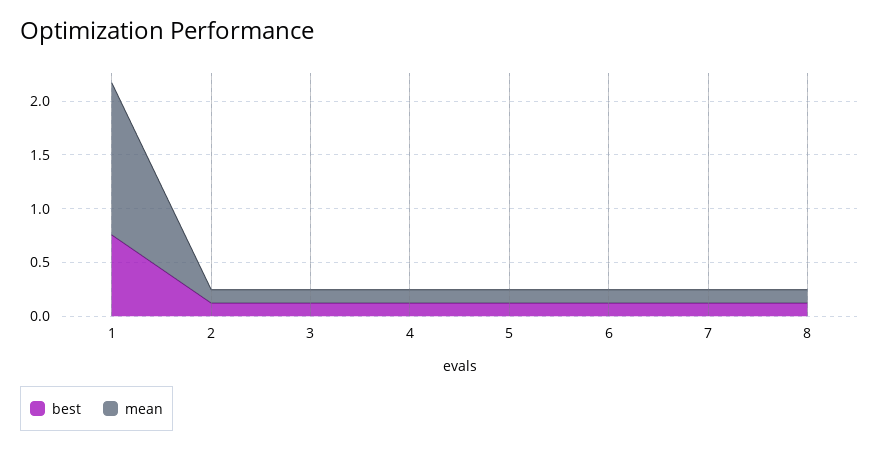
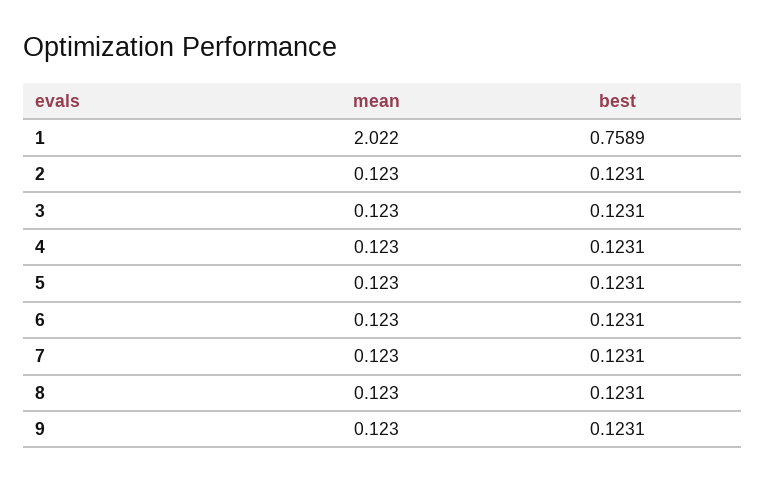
  {
    "best": {
      "1": 0.7589,
      "2": 0.1231,
      "3": 0.1231,
      "4": 0.1231,
      "5": 0.1231,
      "6": 0.1231,
      "7": 0.1231,
-     "8": 0.1231
+     "8": 0.1231,
+     "9": 0.1231
    },
    "mean": {
-     "1": 1.4,
+     "1": 2.022,
      "2": 0.123,
      "3": 0.123,
      "4": 0.123,
      "5": 0.123,
      "6": 0.123,
      "7": 0.123,
-     "8": 0.123
+     "8": 0.123,
+     "9": 0.123
    }
  }

